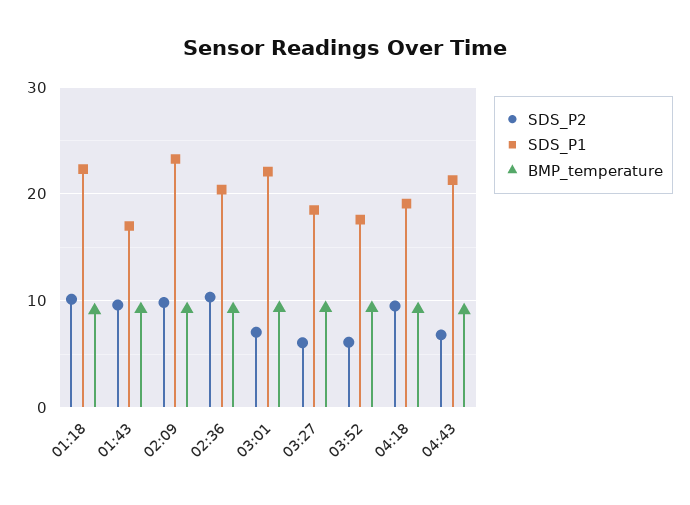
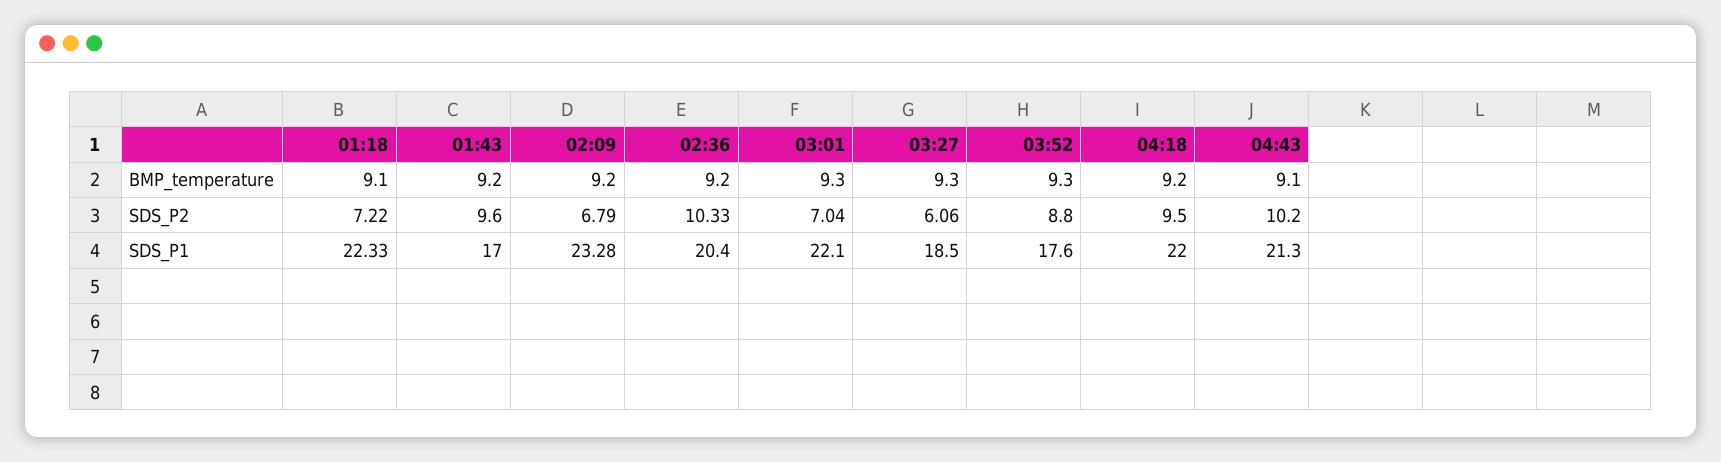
  {
    "SDS_P2": {
-     "01:18": 10,
+     "01:18": 7.22,
      "01:43": 9.6,
-     "02:09": 10,
+     "02:09": 6.79,
      "02:36": 10.33,
      "03:01": 7.04,
      "03:27": 6.06,
-     "03:52": 6,
+     "03:52": 8.8,
      "04:18": 9.5,
-     "04:43": 7
+     "04:43": 10.2
    },
    "SDS_P1": {
      "01:18": 22.33,
      "01:43": 17,
      "02:09": 23.28,
      "02:36": 20.4,
      "03:01": 22.1,
      "03:27": 18.5,
      "03:52": 17.6,
-     "04:18": 19,
+     "04:18": 22,
      "04:43": 21.3
    },
    "BMP_temperature": {
      "01:18": 9.1,
      "01:43": 9.2,
      "02:09": 9.2,
      "02:36": 9.2,
      "03:01": 9.3,
      "03:27": 9.3,
      "03:52": 9.3,
      "04:18": 9.2,
      "04:43": 9.1
    }
  }

